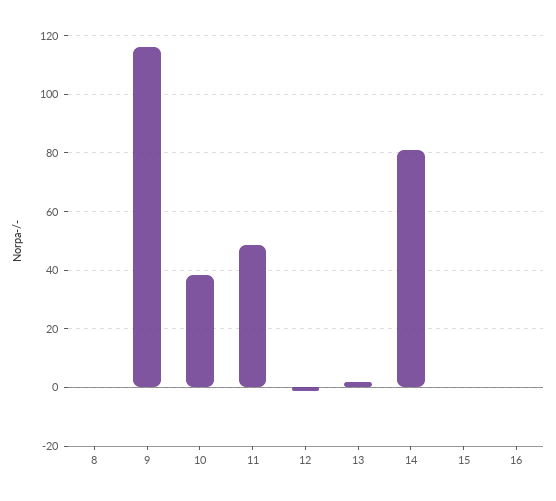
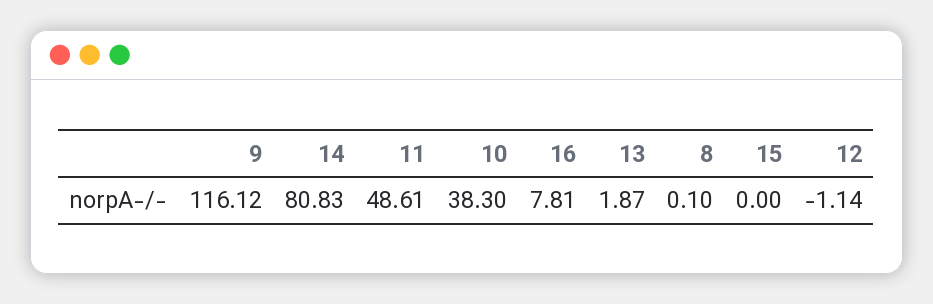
  {
    "8": 0.1,
    "9": 116.12,
    "10": 38.3,
    "11": 48.61,
    "12": -1.14,
    "13": 1.87,
    "14": 80.83,
    "15": 0,
-   "16": 0
+   "16": 7.81
  }

